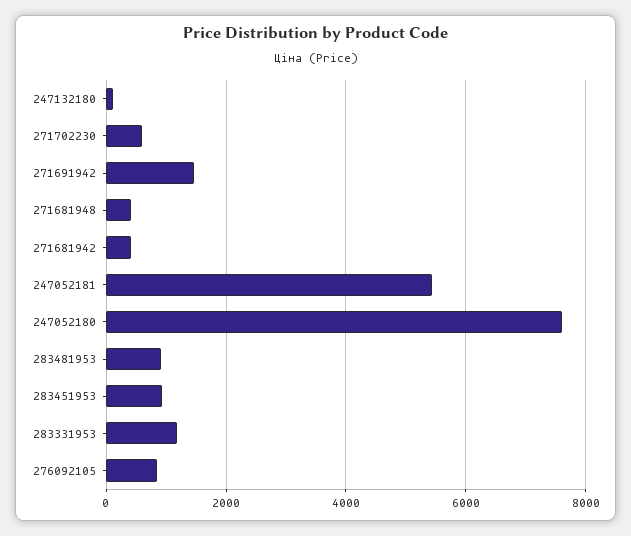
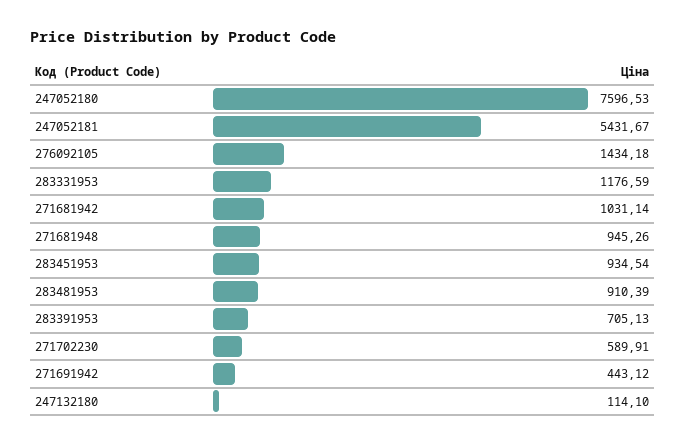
  {
    "247132180": 114.1,
    "271702230": 589.91,
-   "271691942": 1400,
+   "271691942": 443.12,
-   "271681948": 400,
+   "271681948": 945.26,
-   "271681942": 400,
+   "271681942": 1031.14,
    "247052181": 5431.67,
    "247052180": 7596.53,
    "283481953": 910.39,
    "283451953": 934.54,
    "283331953": 1176.59,
-   "276092105": 800
+   "276092105": 1434.18,
+   "283391953": 705.13
  }

